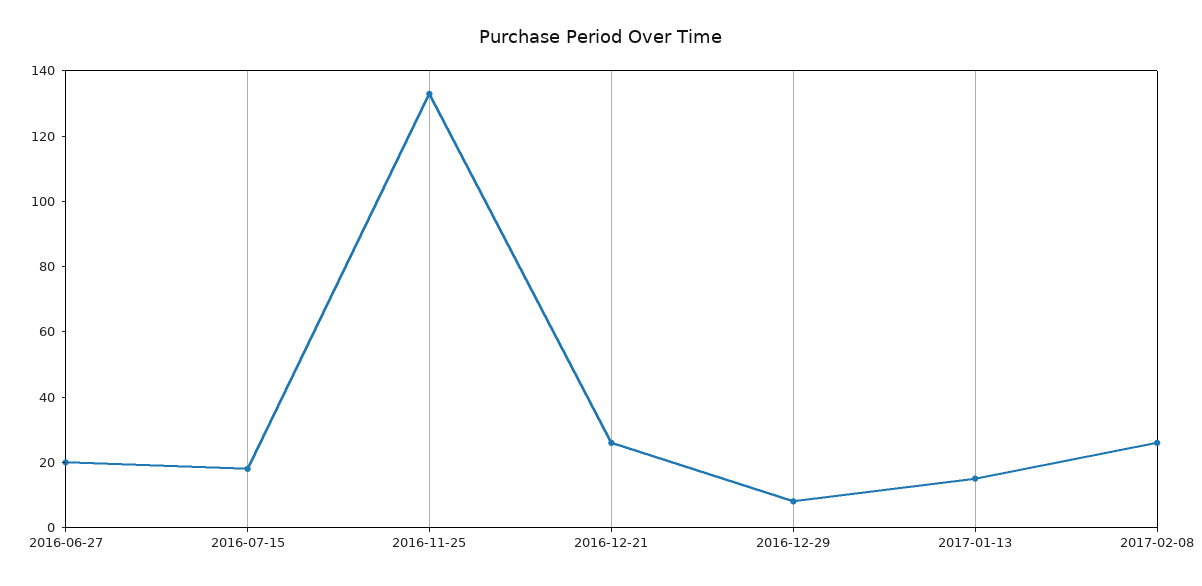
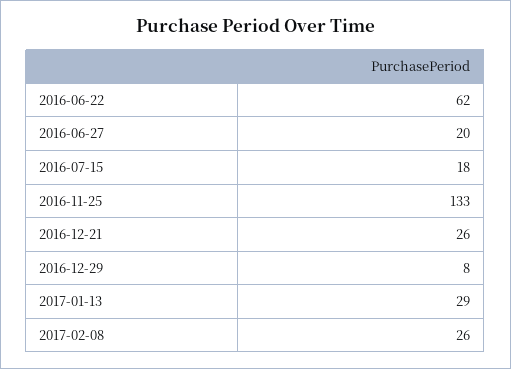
  {
    "2016-06-27": 20,
    "2016-07-15": 18,
    "2016-11-25": 133,
    "2016-12-21": 26,
    "2016-12-29": 8,
-   "2017-01-13": 15,
+   "2017-01-13": 29,
-   "2017-02-08": 26
+   "2017-02-08": 26,
+   "2016-06-22": 62
  }

